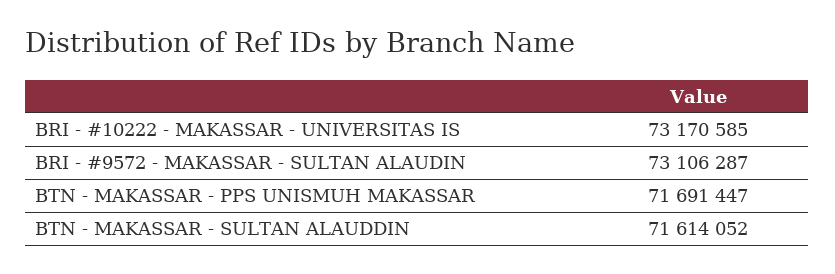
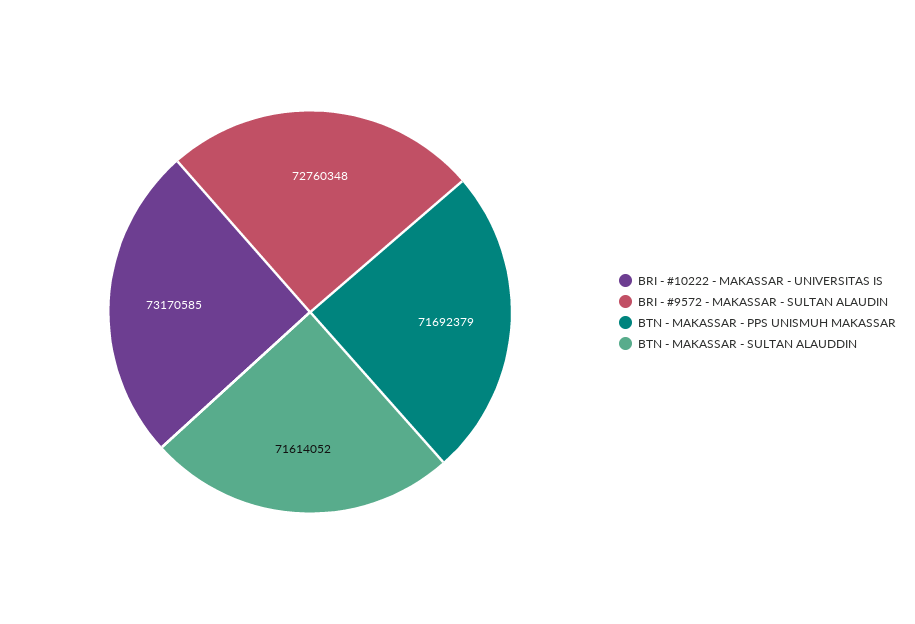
  {
    "BRI - #10222 - MAKASSAR - UNIVERSITAS IS": 73170585,
-   "BRI - #9572 - MAKASSAR - SULTAN ALAUDIN": 73106287,
+   "BRI - #9572 - MAKASSAR - SULTAN ALAUDIN": 72760348,
-   "BTN - MAKASSAR - PPS UNISMUH MAKASSAR": 71691447,
+   "BTN - MAKASSAR - PPS UNISMUH MAKASSAR": 71692379,
    "BTN - MAKASSAR - SULTAN ALAUDDIN": 71614052
  }

